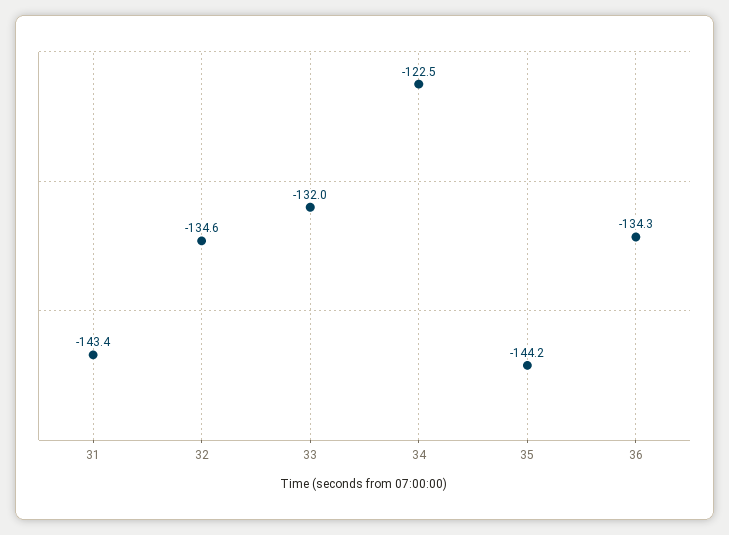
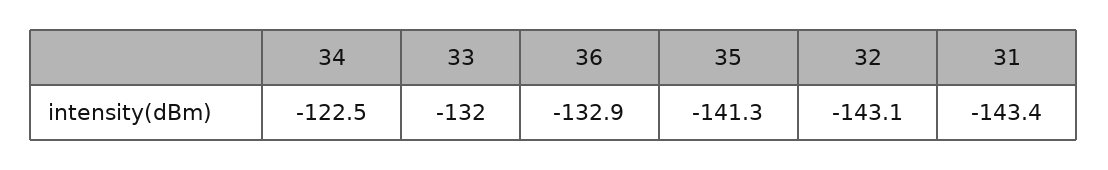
  {
    "31": -143.4,
-   "32": -134.6,
+   "32": -143.1,
    "33": -132,
    "34": -122.5,
-   "35": -144.2,
+   "35": -141.3,
-   "36": -134.3
+   "36": -132.9
  }

